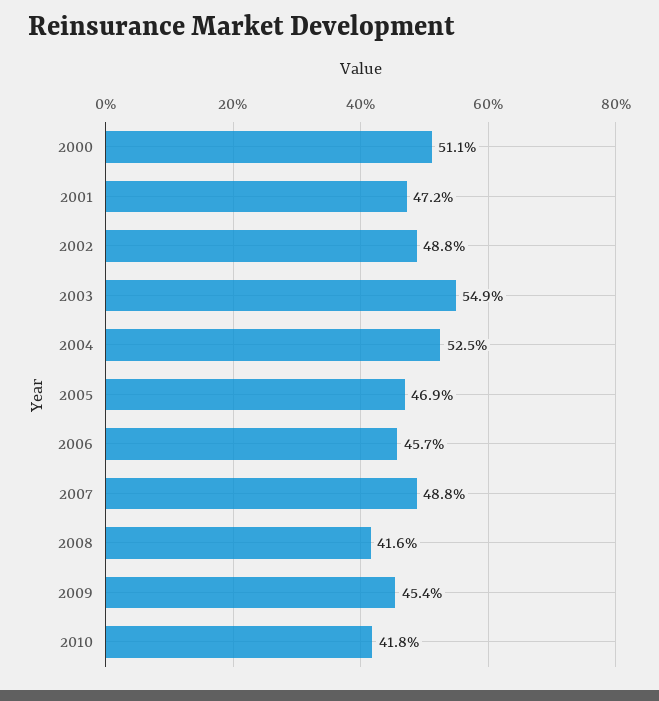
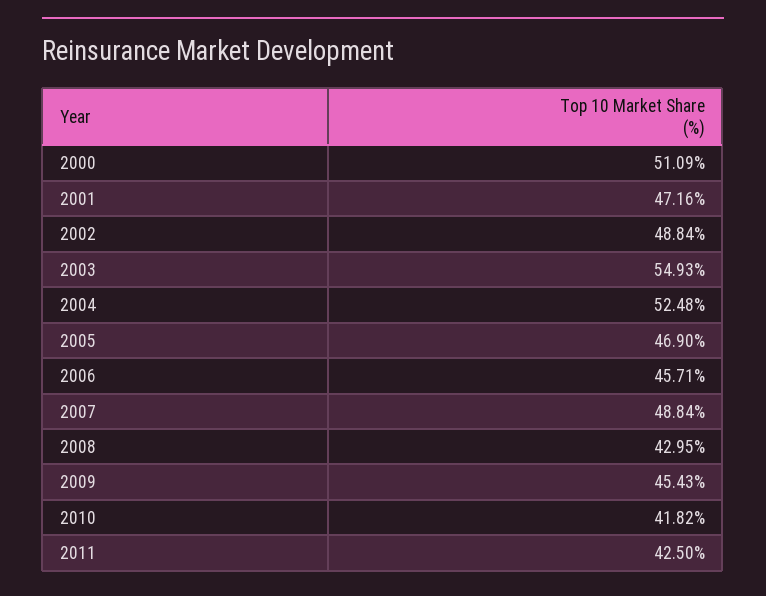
  {
    "2000": 51.09,
    "2001": 47.16,
    "2002": 48.84,
    "2003": 54.93,
    "2004": 52.48,
    "2005": 46.9,
    "2006": 45.71,
    "2007": 48.84,
-   "2008": 41.6,
+   "2008": 42.95,
    "2009": 45.43,
-   "2010": 41.82
+   "2010": 41.82,
+   "2011": 42.5
  }

